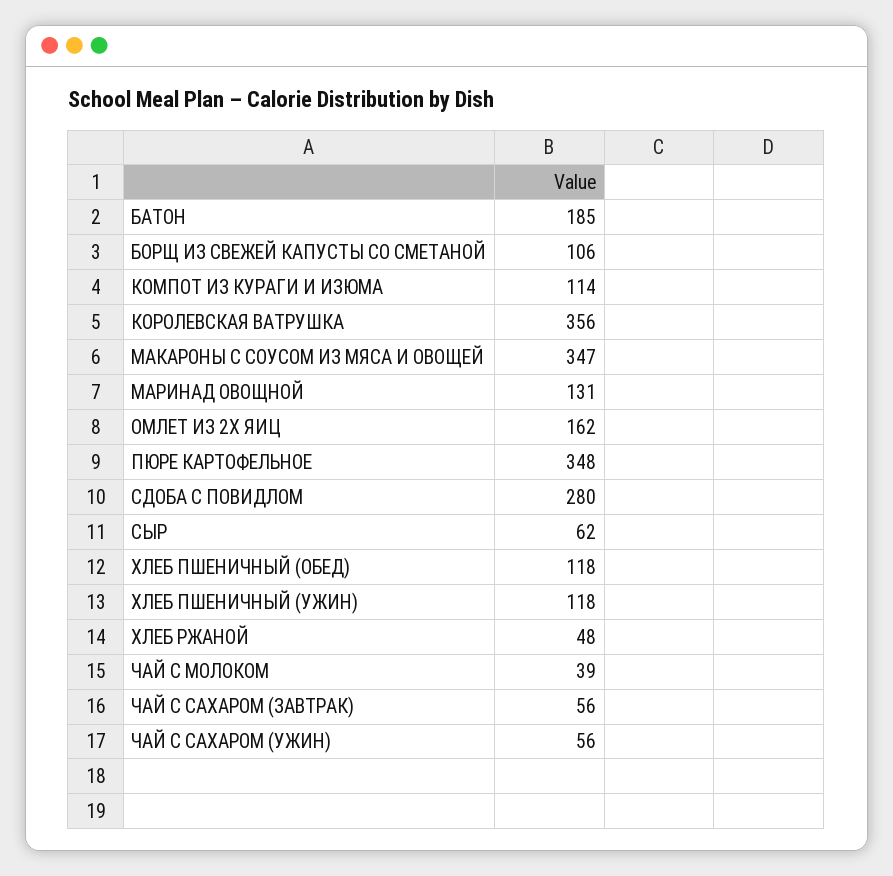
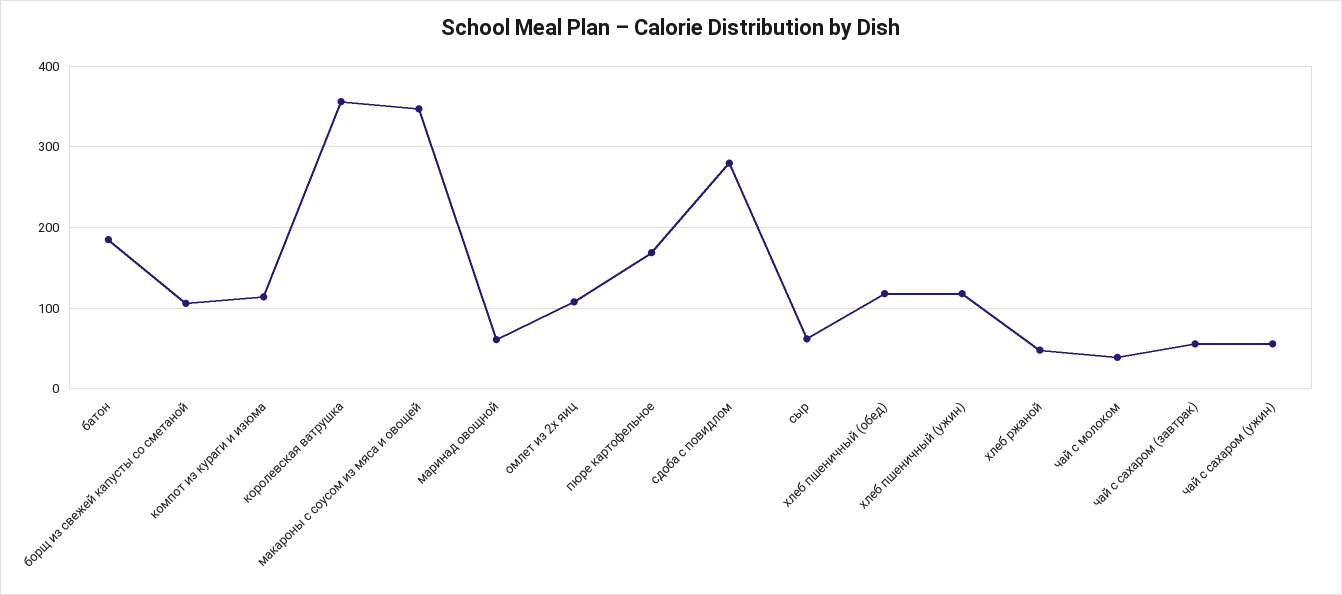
  {
    "БАТОН": 185,
    "БОРЩ ИЗ СВЕЖЕЙ КАПУСТЫ СО СМЕТАНОЙ": 106,
    "КОМПОТ ИЗ КУРАГИ И ИЗЮМА": 114,
    "КОРОЛЕВСКАЯ ВАТРУШКА": 356,
    "МАКАРОНЫ С СОУСОМ ИЗ МЯСА И ОВОЩЕЙ": 347,
-   "МАРИНАД ОВОЩНОЙ": 131,
+   "МАРИНАД ОВОЩНОЙ": 60,
-   "ОМЛЕТ ИЗ 2Х ЯИЦ": 162,
+   "ОМЛЕТ ИЗ 2Х ЯИЦ": 110,
-   "ПЮРЕ КАРТОФЕЛЬНОЕ": 348,
+   "ПЮРЕ КАРТОФЕЛЬНОЕ": 170,
    "СДОБА С ПОВИДЛОМ": 280,
    "СЫР": 62,
    "ХЛЕБ ПШЕНИЧНЫЙ (ОБЕД)": 118,
    "ХЛЕБ ПШЕНИЧНЫЙ (УЖИН)": 118,
    "ХЛЕБ РЖАНОЙ": 48,
    "ЧАЙ С МОЛОКОМ": 39,
    "ЧАЙ С САХАРОМ (ЗАВТРАК)": 56,
    "ЧАЙ С САХАРОМ (УЖИН)": 56
  }

